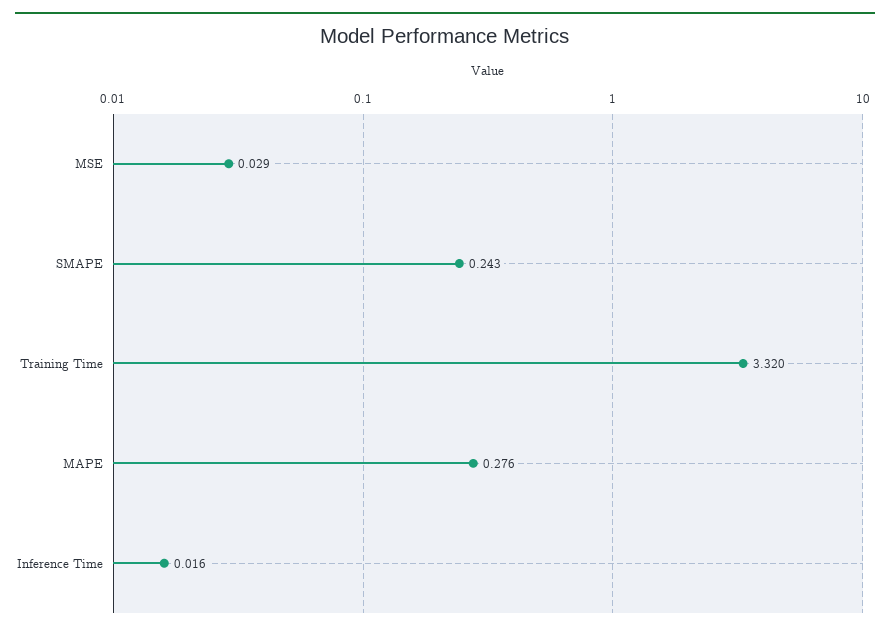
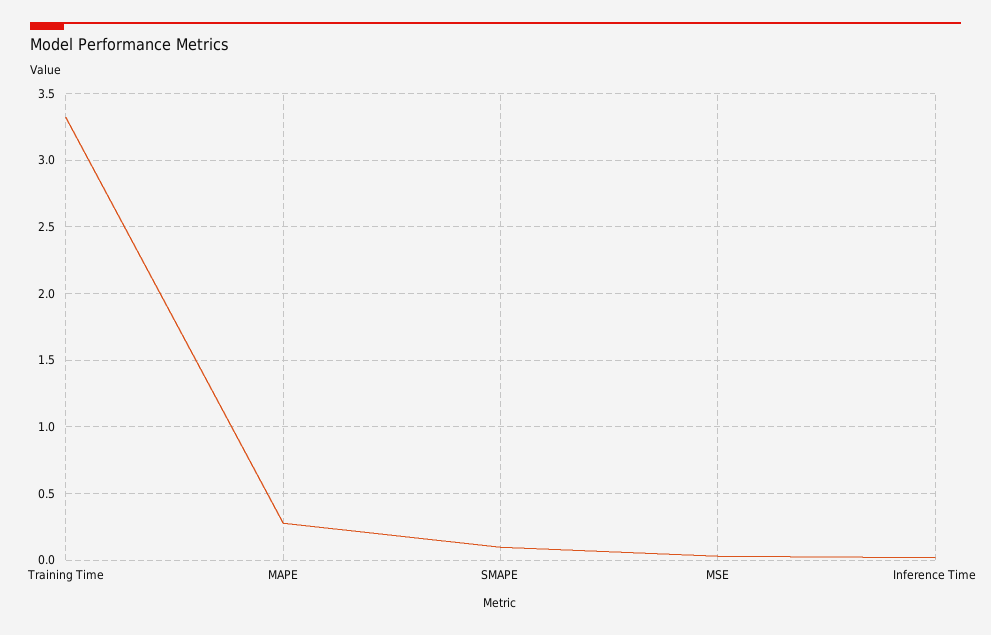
  {
    "MSE": 0.029,
-   "SMAPE": 0.243,
+   "SMAPE": 0.1,
    "Training Time": 3.32,
    "MAPE": 0.276,
    "Inference Time": 0.016
  }

